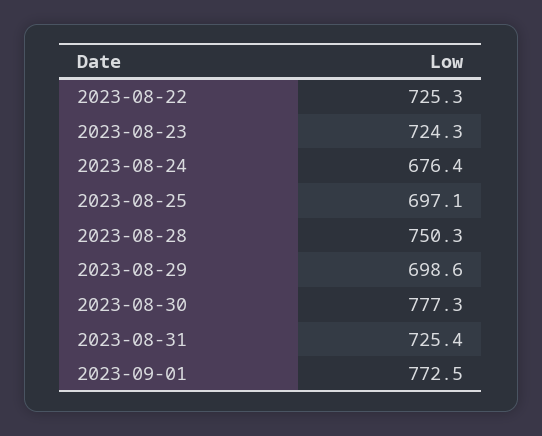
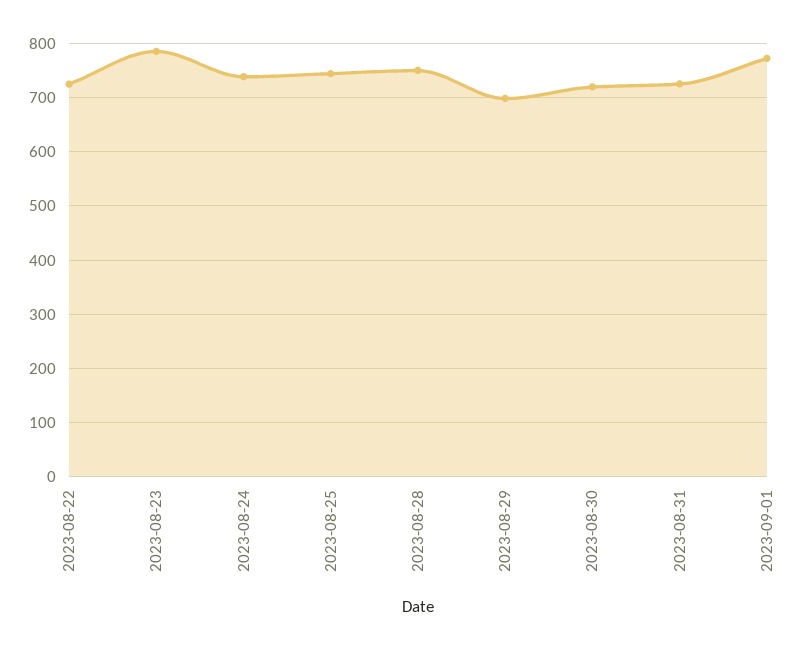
  {
    "2023-08-22": 725.3,
-   "2023-08-23": 724.3,
+   "2023-08-23": 780,
-   "2023-08-24": 676.4,
+   "2023-08-24": 740,
-   "2023-08-25": 697.1,
+   "2023-08-25": 740,
    "2023-08-28": 750.3,
    "2023-08-29": 698.6,
-   "2023-08-30": 777.3,
+   "2023-08-30": 720,
    "2023-08-31": 725.4,
    "2023-09-01": 772.5
  }

